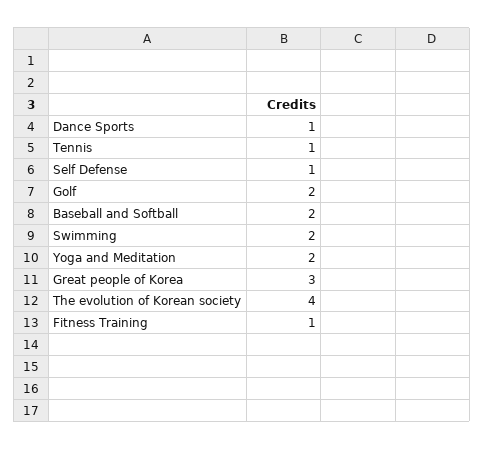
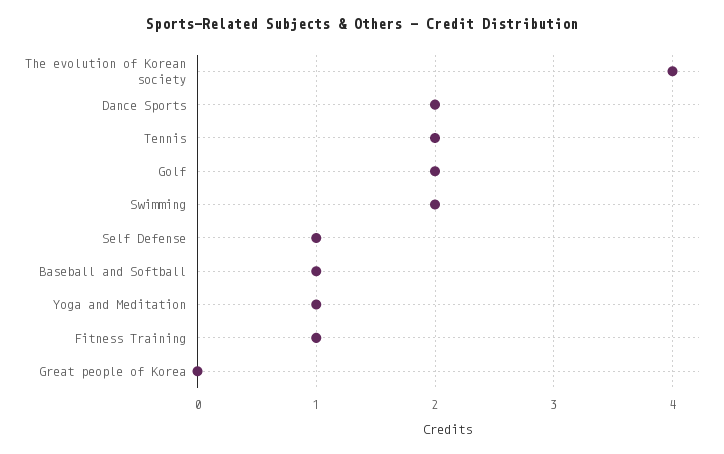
  {
-   "Dance Sports": 1,
+   "Dance Sports": 2,
-   "Tennis": 1,
+   "Tennis": 2,
    "Self Defense": 1,
    "Golf": 2,
-   "Baseball and Softball": 2,
+   "Baseball and Softball": 1,
    "Swimming": 2,
-   "Yoga and Meditation": 2,
+   "Yoga and Meditation": 1,
-   "Great people of Korea": 3,
+   "Great people of Korea": 0,
    "The evolution of Korean society": 4,
    "Fitness Training": 1
  }

